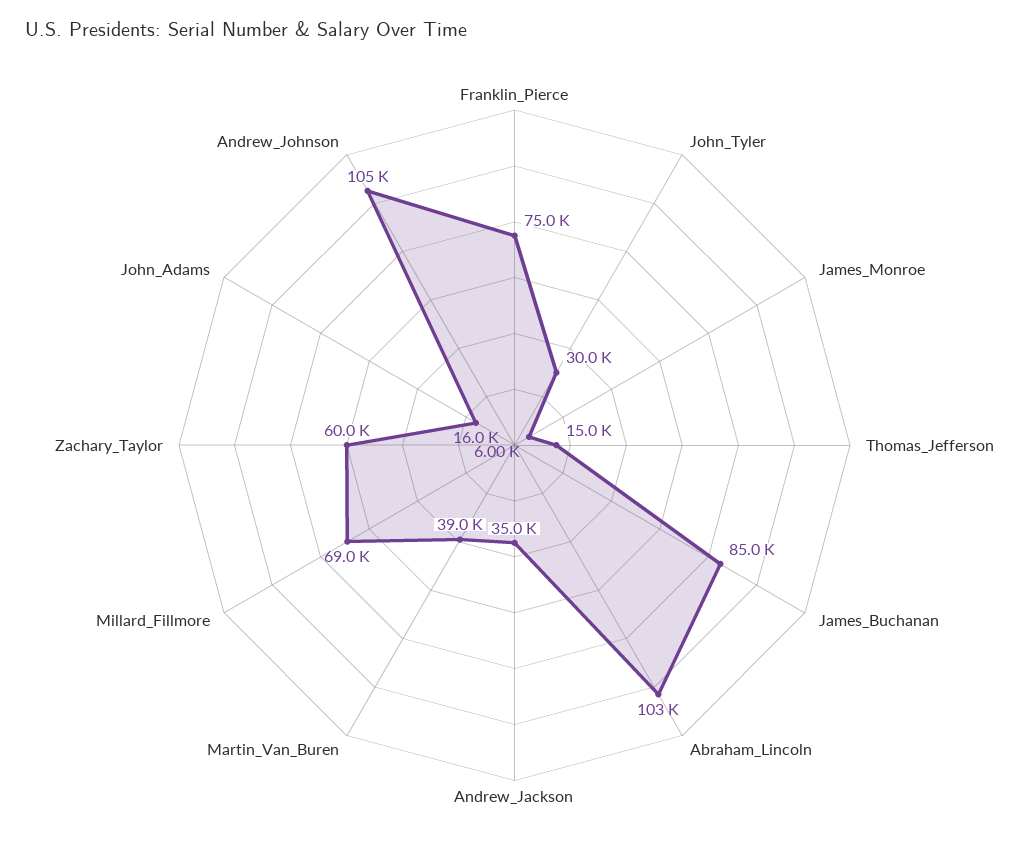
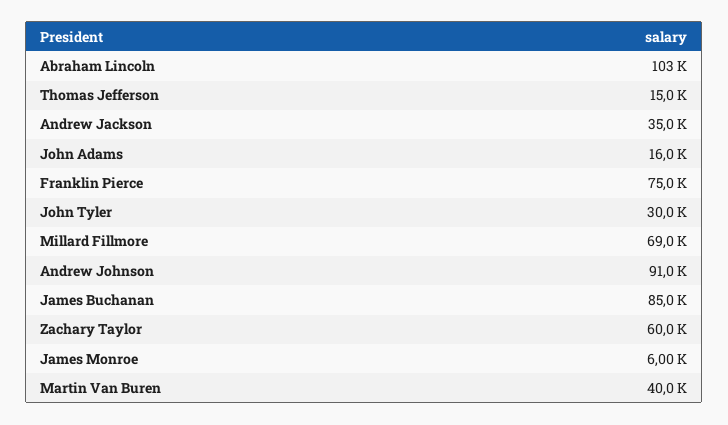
  {
    "Franklin_Pierce": 75000,
    "John_Tyler": 30000,
    "James_Monroe": 6000,
    "Thomas_Jefferson": 15000,
    "James_Buchanan": 85000,
    "Abraham_Lincoln": 103000,
    "Andrew_Jackson": 35000,
-   "Martin_Van_Buren": 39000,
+   "Martin_Van_Buren": 40000,
    "Millard_Fillmore": 69000,
    "Zachary_Taylor": 60000,
    "John_Adams": 16000,
-   "Andrew_Johnson": 105000
+   "Andrew_Johnson": 91000
  }

